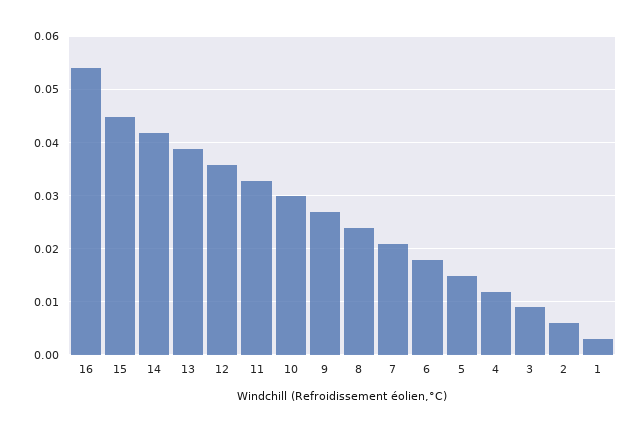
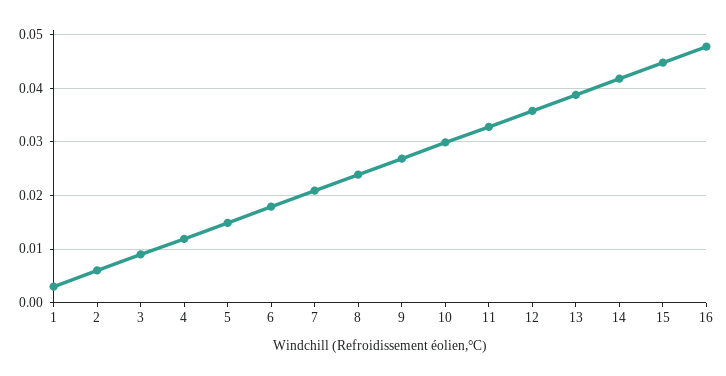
  {
-   "16": 0.054,
+   "16": 0.048,
    "15": 0.044,
    "14": 0.042,
    "13": 0.038,
    "12": 0.036,
    "11": 0.032,
    "10": 0.03,
    "9": 0.026,
    "8": 0.024,
    "7": 0.02,
    "6": 0.018,
    "5": 0.014,
    "4": 0.012,
    "3": 0.01,
    "2": 0.006,
    "1": 0.004
  }

